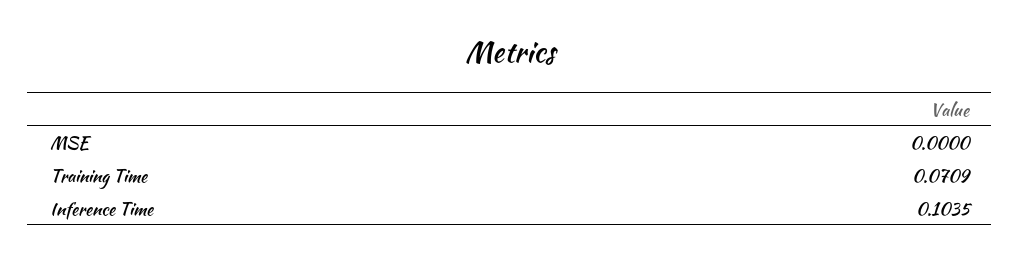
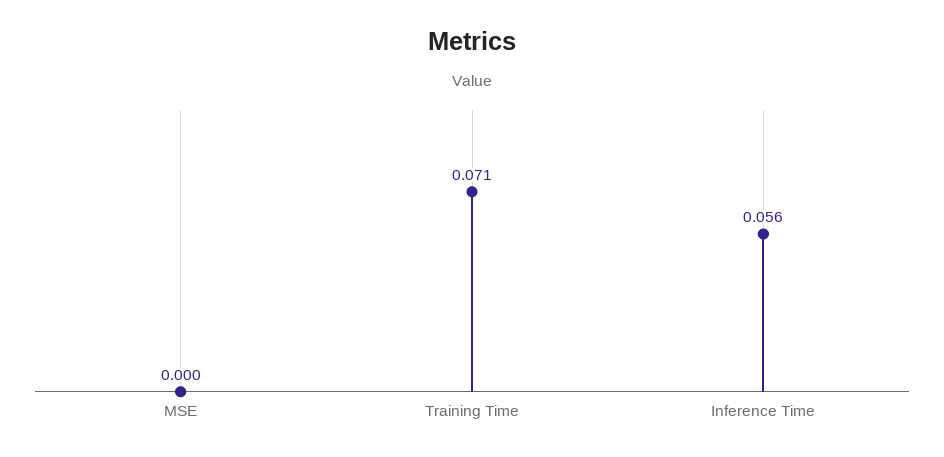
  {
    "MSE": 0,
    "Training Time": 0.0709,
-   "Inference Time": 0.1035
+   "Inference Time": 0.056
  }

